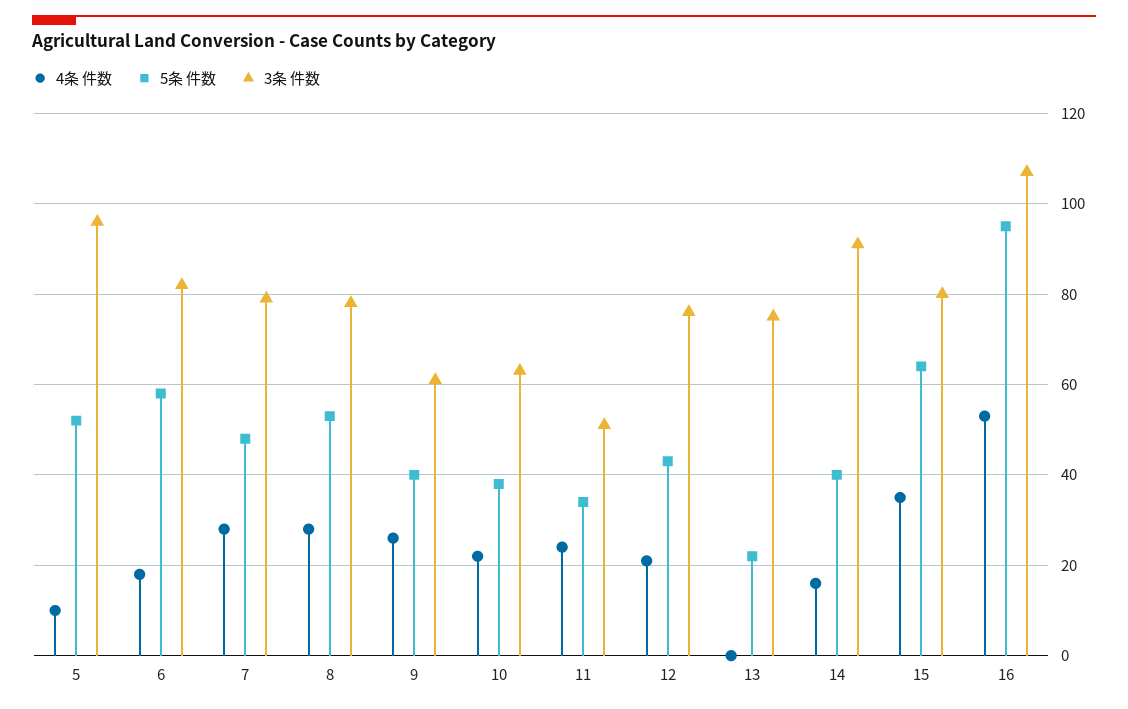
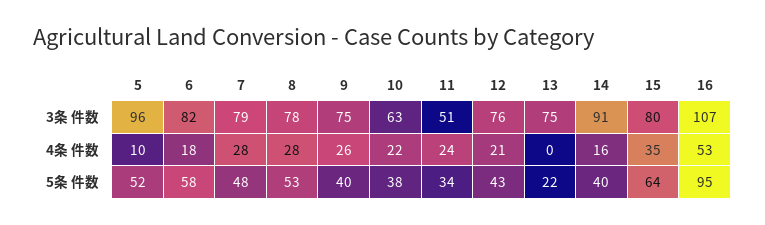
  {
    "4条 件数": {
      "5": 10,
      "6": 18,
      "7": 28,
      "8": 28,
      "9": 26,
      "10": 22,
      "11": 24,
      "12": 21,
      "13": 0,
      "14": 16,
      "15": 35,
      "16": 53
    },
    "5条 件数": {
      "5": 52,
      "6": 58,
      "7": 48,
      "8": 53,
      "9": 40,
      "10": 38,
      "11": 34,
      "12": 43,
      "13": 22,
      "14": 40,
      "15": 64,
      "16": 95
    },
    "3条 件数": {
      "5": 96,
      "6": 82,
      "7": 79,
      "8": 78,
-     "9": 60,
+     "9": 75,
      "10": 63,
      "11": 51,
      "12": 76,
      "13": 75,
      "14": 91,
      "15": 80,
      "16": 107
    }
  }

